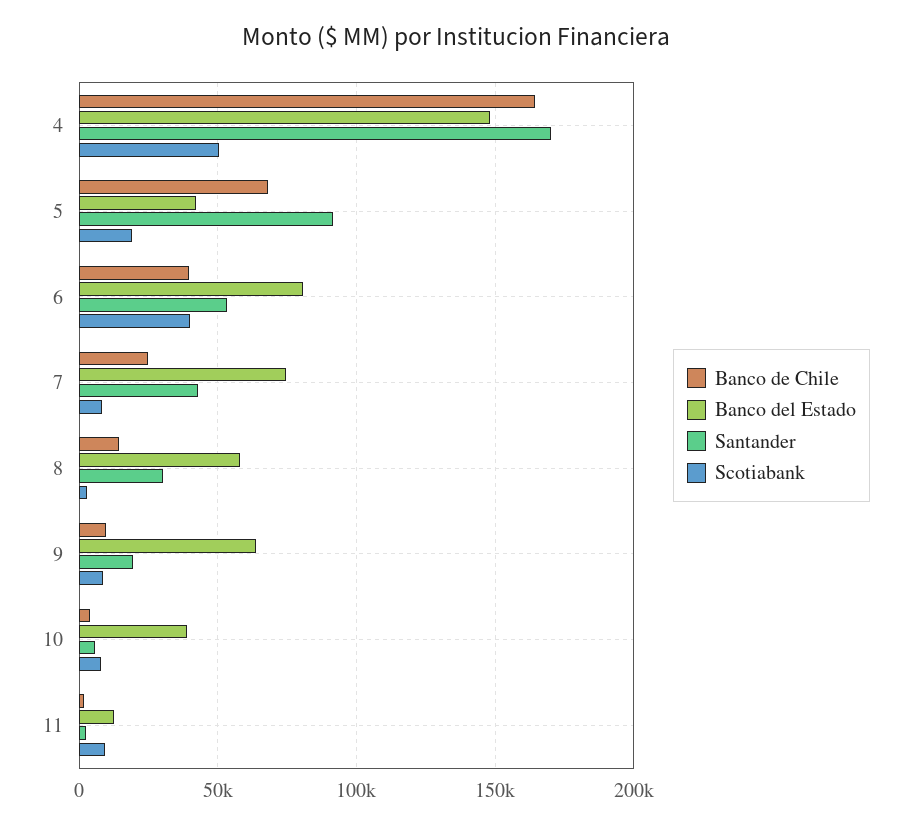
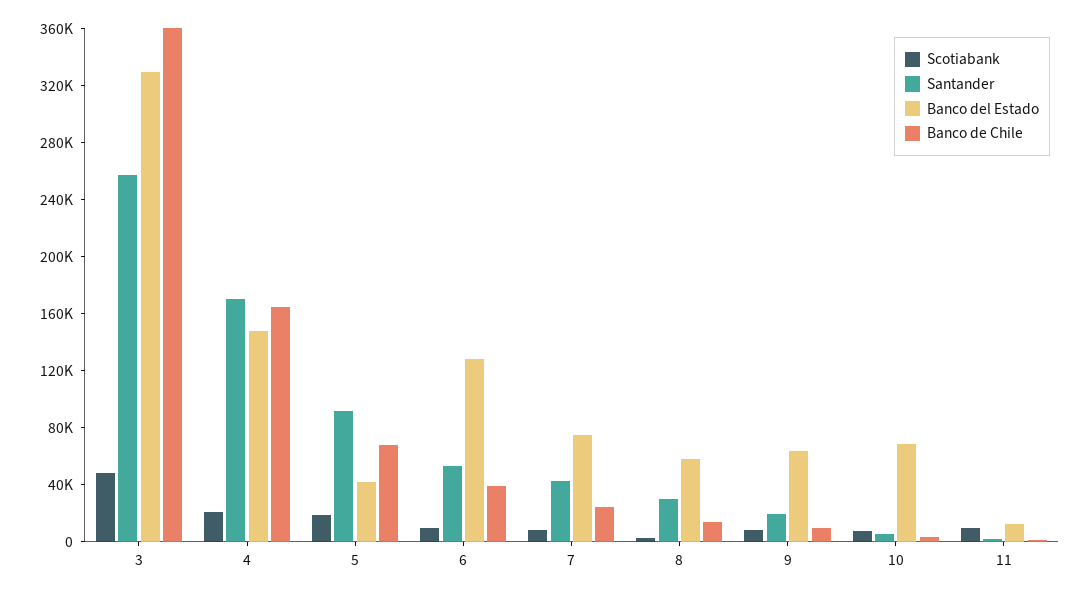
  {
    "Banco de Chile": {
      "4": 165000,
      "5": 70000,
      "6": 40000,
      "7": 25000,
      "8": 15000,
      "9": 10000,
      "10": 5000,
-     "11": 0
+     "11": 0,
+     "3": 360000
    },
    "Banco del Estado": {
      "4": 150000,
      "5": 40000,
-     "6": 80000,
+     "6": 130000,
      "7": 75000,
      "8": 60000,
      "9": 65000,
-     "10": 40000,
+     "10": 70000,
-     "11": 15000
+     "11": 15000,
+     "3": 330000
    },
    "Santander": {
      "4": 170000,
      "5": 90000,
      "6": 55000,
      "7": 45000,
      "8": 30000,
      "9": 20000,
      "10": 5000,
-     "11": 0
+     "11": 0,
+     "3": 260000
    },
    "Scotiabank": {
-     "4": 50000,
+     "4": 20000,
      "5": 20000,
-     "6": 40000,
+     "6": 10000,
      "7": 10000,
      "8": 5000,
      "9": 10000,
      "10": 10000,
-     "11": 10000
+     "11": 10000,
+     "3": 50000
    }
  }

